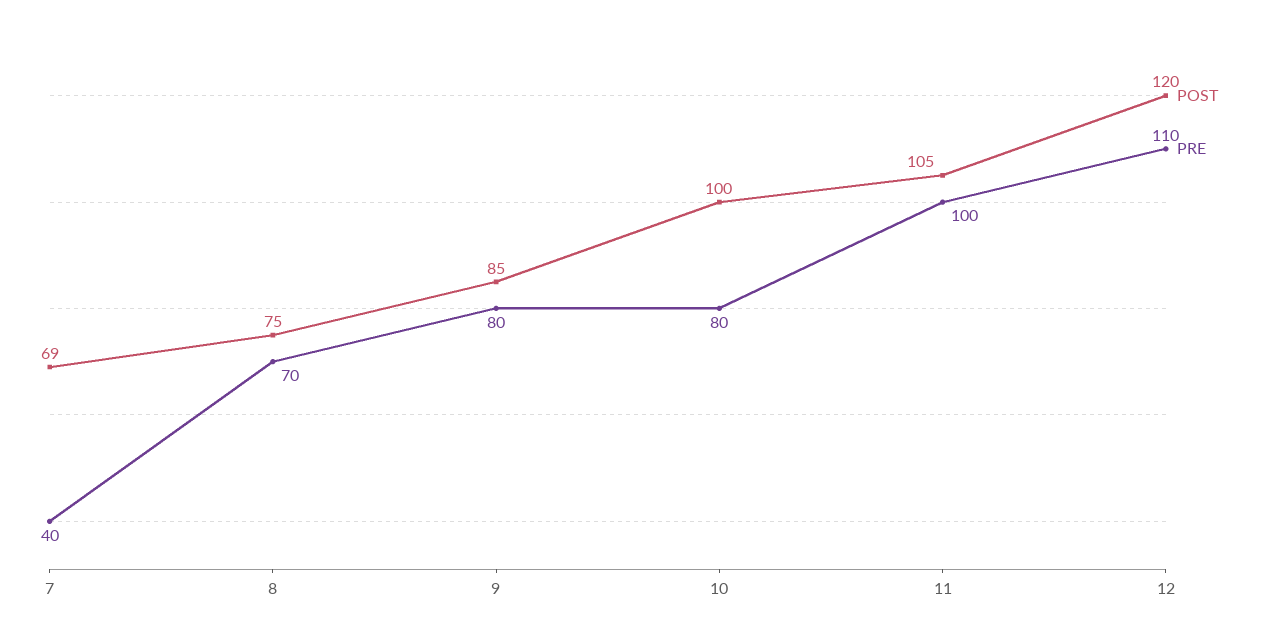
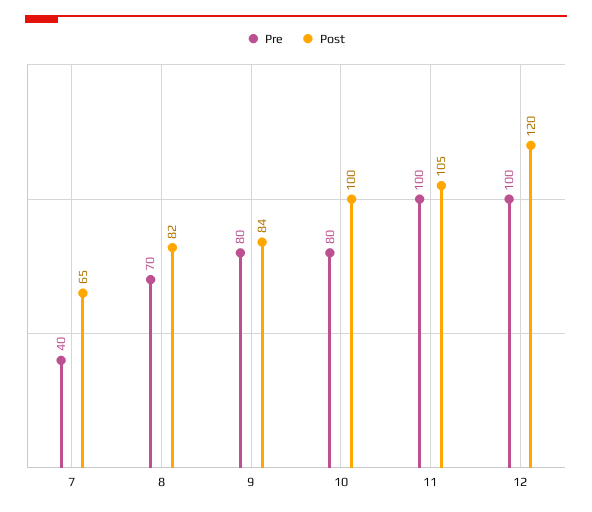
  {
    "POST": {
-     "7": 69,
+     "7": 65,
-     "8": 75,
+     "8": 82,
-     "9": 85,
+     "9": 84,
      "10": 100,
      "11": 105,
      "12": 120
    },
    "PRE": {
      "7": 40,
      "8": 70,
      "9": 80,
      "10": 80,
      "11": 100,
-     "12": 110
+     "12": 100
    }
  }

